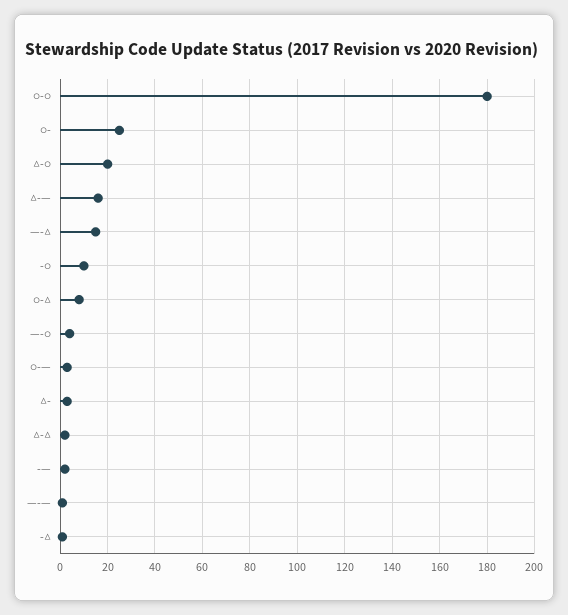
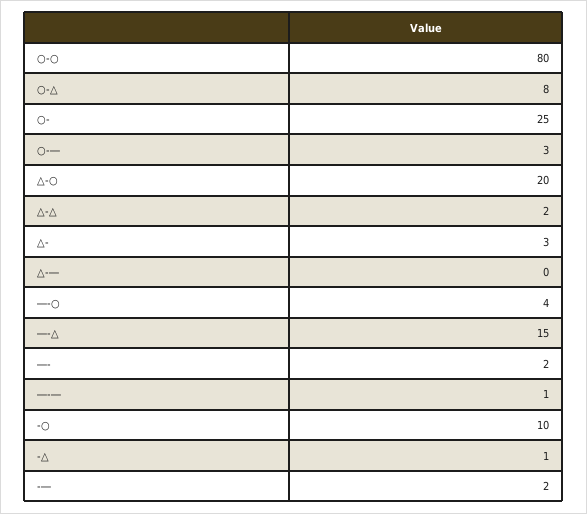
  {
-   "○-○": 180,
+   "○-○": 80,
    "○-": 25,
    "△-○": 20,
-   "△-―": 15,
+   "△-―": 0,
    "―-△": 15,
    "-○": 10,
    "○-△": 8,
    "―-○": 4,
    "○-―": 3,
    "△-": 3,
    "△-△": 2,
    "-―": 2,
    "―-―": 1,
-   "-△": 1
+   "-△": 1,
+   "―-": 2
  }

